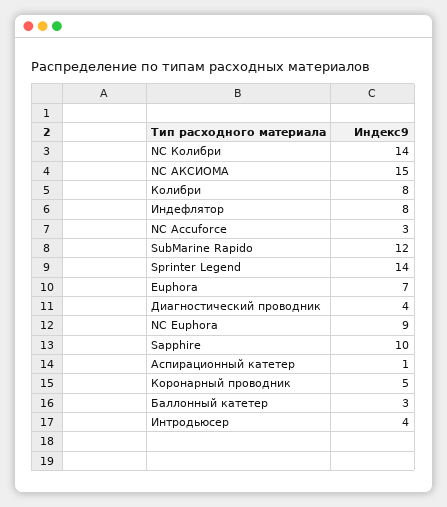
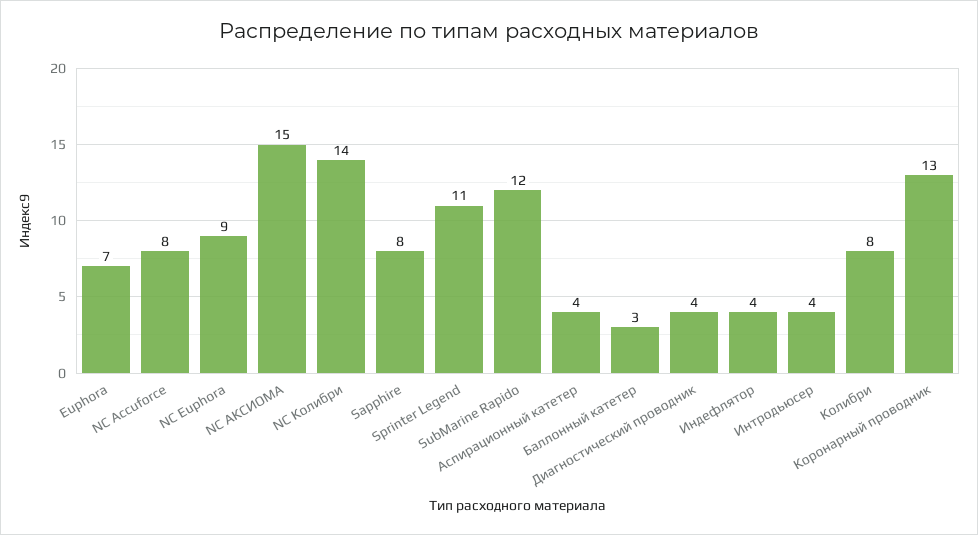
  {
    "NC Колибри": 14,
    "NC АКСИОМА": 15,
    "Колибри": 8,
-   "Индефлятор": 8,
+   "Индефлятор": 4,
-   "NC Accuforce": 3,
+   "NC Accuforce": 8,
    "SubMarine Rapido": 12,
-   "Sprinter Legend": 14,
+   "Sprinter Legend": 11,
    "Euphora": 7,
    "Диагностический проводник": 4,
    "NC Euphora": 9,
-   "Sapphire": 10,
+   "Sapphire": 8,
-   "Аспирационный катетер": 1,
+   "Аспирационный катетер": 4,
-   "Коронарный проводник": 5,
+   "Коронарный проводник": 13,
    "Баллонный катетер": 3,
    "Интродьюсер": 4
  }

